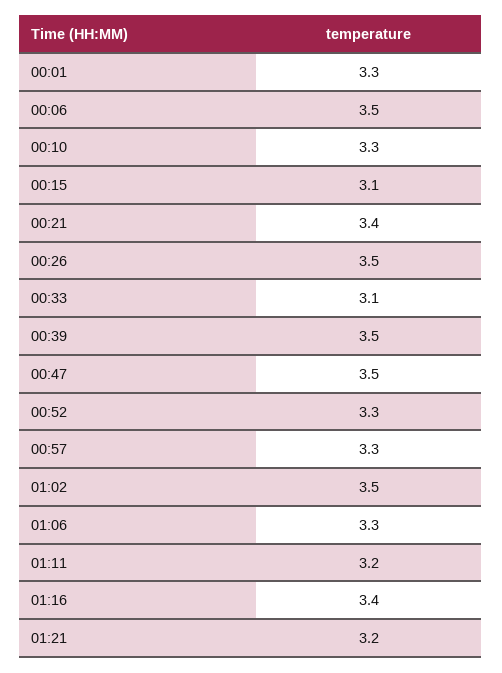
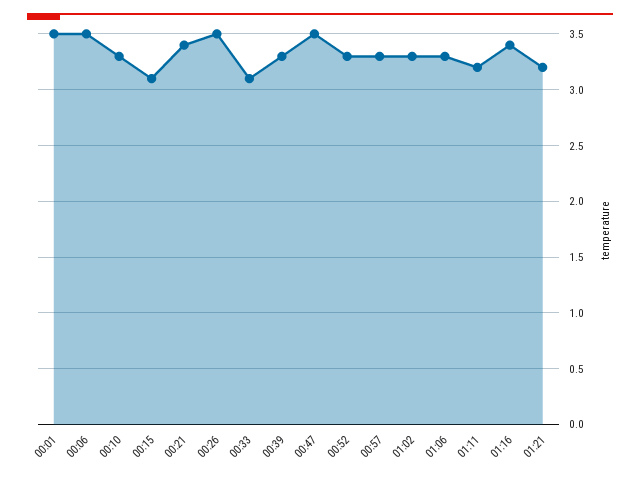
  {
-   "00:01": 3.3,
+   "00:01": 3.5,
    "00:06": 3.5,
    "00:10": 3.3,
    "00:15": 3.1,
    "00:21": 3.4,
    "00:26": 3.5,
    "00:33": 3.1,
-   "00:39": 3.5,
+   "00:39": 3.3,
    "00:47": 3.5,
    "00:52": 3.3,
    "00:57": 3.3,
-   "01:02": 3.5,
+   "01:02": 3.3,
    "01:06": 3.3,
    "01:11": 3.2,
    "01:16": 3.4,
    "01:21": 3.2
  }

